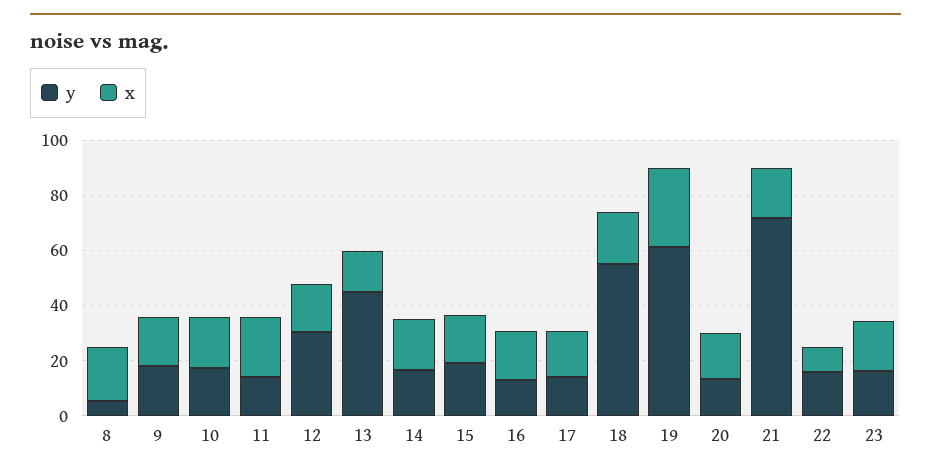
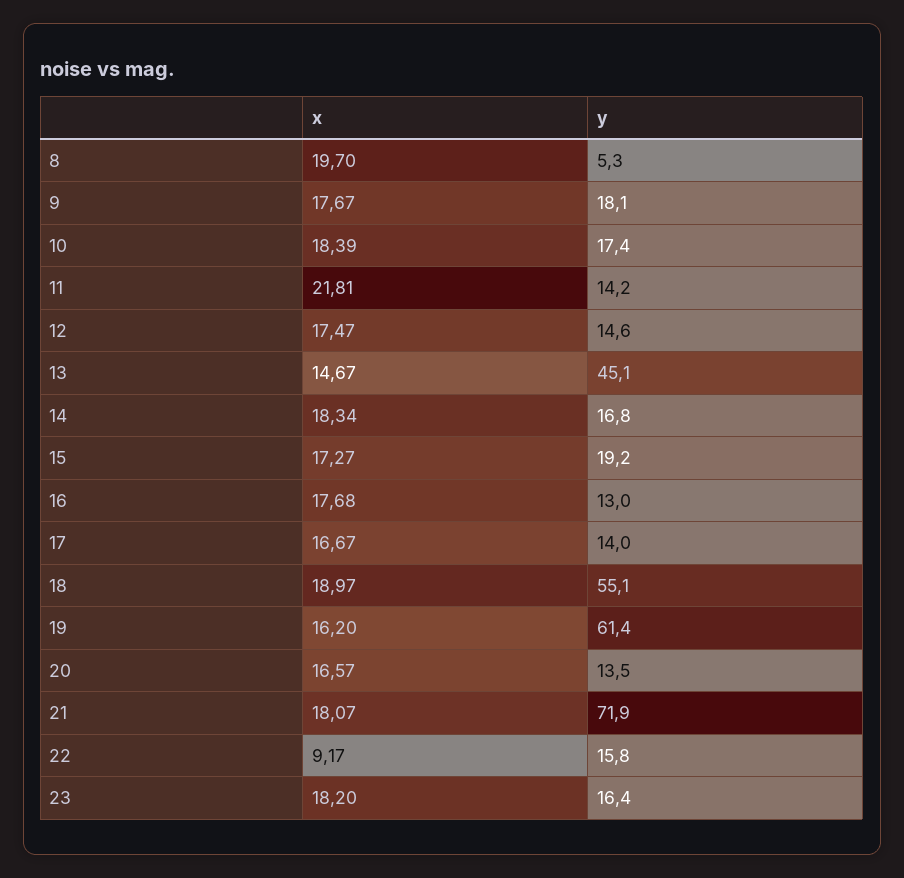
  {
    "y": {
      "8": 5.3,
      "9": 18.1,
      "10": 17.4,
      "11": 14.2,
-     "12": 30,
+     "12": 14.6,
      "13": 45.1,
      "14": 16.8,
      "15": 19.2,
      "16": 13,
      "17": 14,
      "18": 55.1,
      "19": 61.4,
      "20": 13.5,
      "21": 71.9,
      "22": 15.8,
      "23": 16.4
    },
    "x": {
      "8": 19.7,
      "9": 17.67,
      "10": 18.39,
      "11": 21.81,
      "12": 17.47,
      "13": 14.67,
      "14": 18.34,
      "15": 17.27,
      "16": 17.68,
      "17": 16.67,
      "18": 18.97,
-     "19": 30,
+     "19": 16.2,
      "20": 16.57,
      "21": 18.07,
      "22": 9.17,
      "23": 18.2
    }
  }

